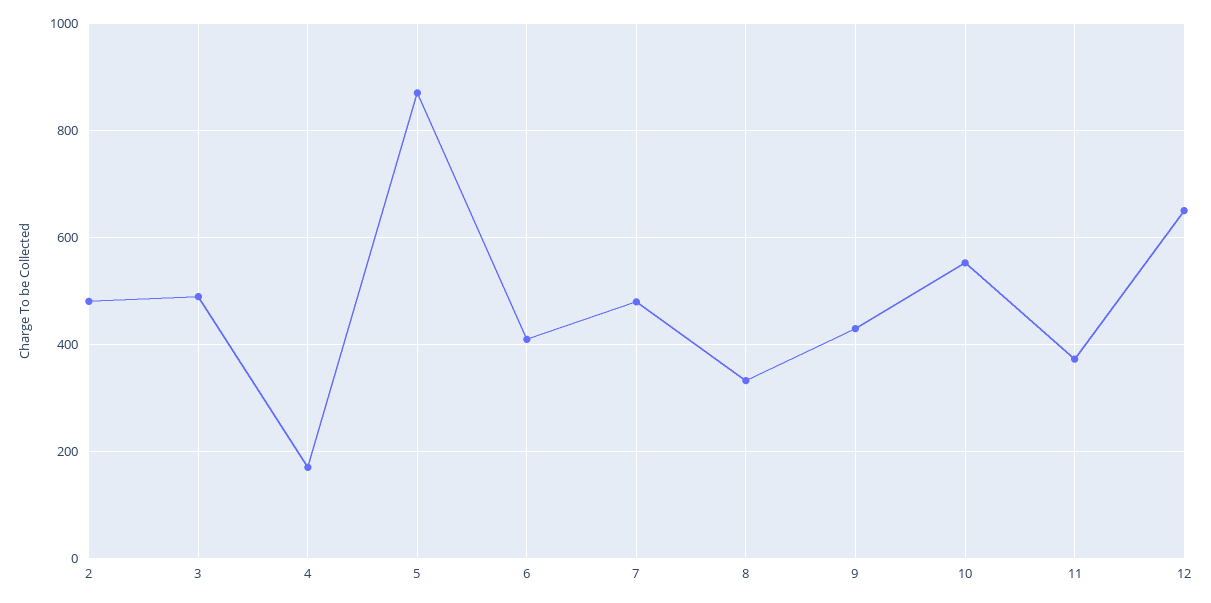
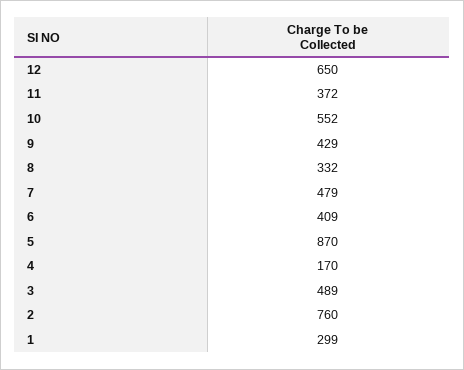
  {
-   "2": 480,
+   "2": 760,
    "3": 489,
    "4": 170,
    "5": 870,
    "6": 409,
    "7": 479,
    "8": 332,
    "9": 429,
    "10": 552,
    "11": 372,
-   "12": 650
+   "12": 650,
+   "1": 299
  }

